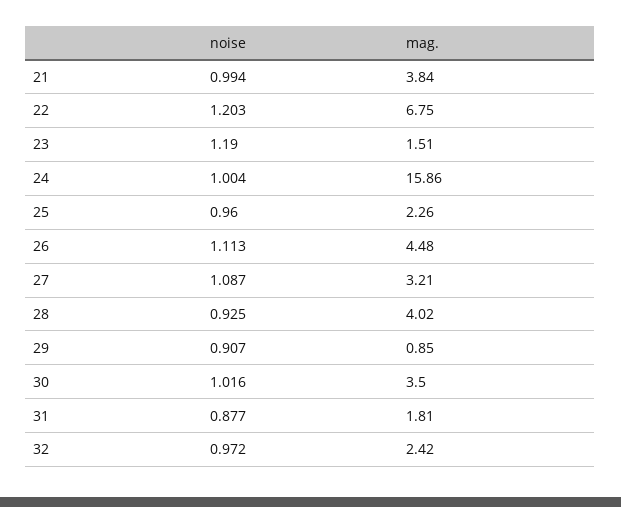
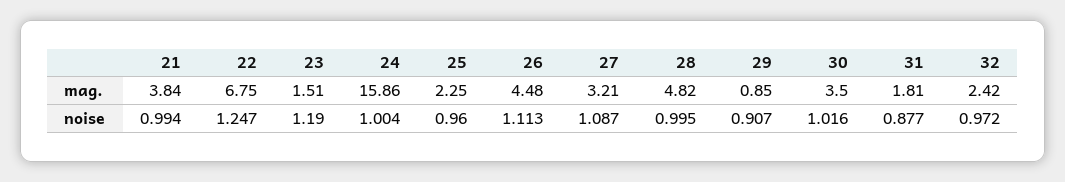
  {
    "noise": {
      "21": 0.994,
-     "22": 1.203,
+     "22": 1.247,
      "23": 1.19,
      "24": 1.004,
      "25": 0.96,
      "26": 1.113,
      "27": 1.087,
-     "28": 0.925,
+     "28": 0.995,
      "29": 0.907,
      "30": 1.016,
      "31": 0.877,
      "32": 0.972
    },
    "mag.": {
      "21": 3.84,
      "22": 6.75,
      "23": 1.51,
      "24": 15.86,
-     "25": 2.26,
+     "25": 2.25,
      "26": 4.48,
      "27": 3.21,
-     "28": 4.02,
+     "28": 4.82,
      "29": 0.85,
      "30": 3.5,
      "31": 1.81,
      "32": 2.42
    }
  }

